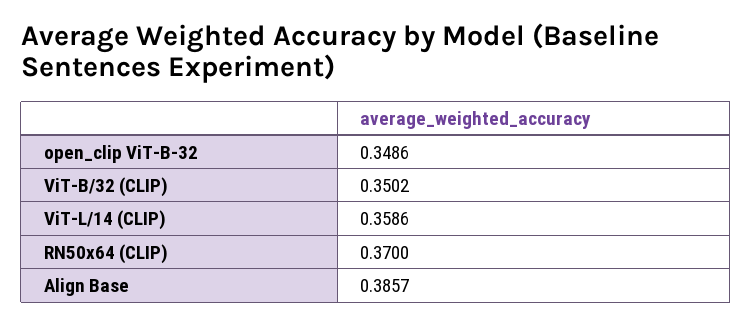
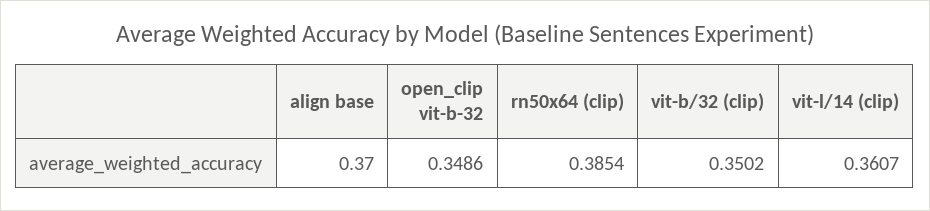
  {
    "open_clip ViT-B-32": 0.3486,
    "ViT-B/32 (CLIP)": 0.3502,
-   "ViT-L/14 (CLIP)": 0.3586,
+   "ViT-L/14 (CLIP)": 0.3607,
-   "RN50x64 (CLIP)": 0.37,
+   "RN50x64 (CLIP)": 0.3854,
-   "Align Base": 0.3857
+   "Align Base": 0.37
  }

